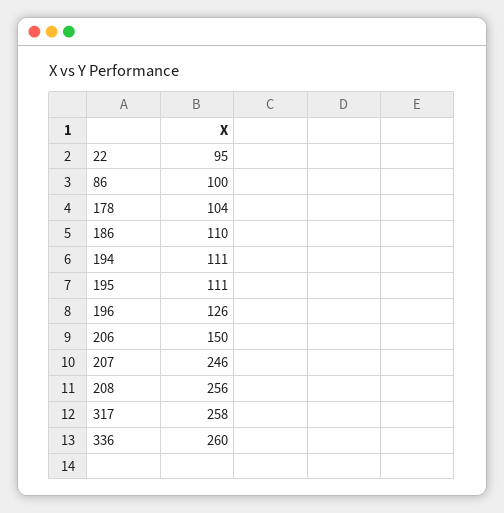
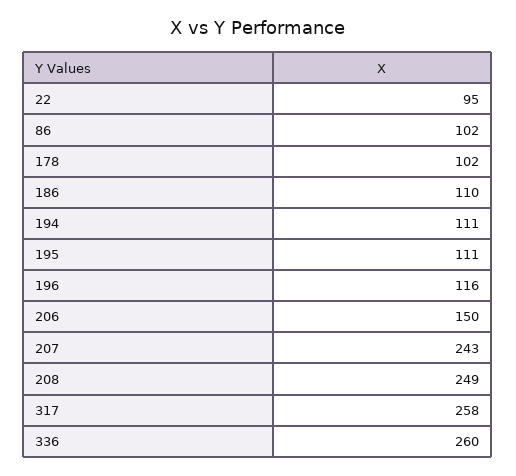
  {
    "22": 95,
-   "86": 100,
+   "86": 102,
-   "178": 104,
+   "178": 102,
    "186": 110,
    "194": 111,
    "195": 111,
-   "196": 126,
+   "196": 116,
    "206": 150,
-   "207": 246,
+   "207": 243,
-   "208": 256,
+   "208": 249,
    "317": 258,
    "336": 260
  }

